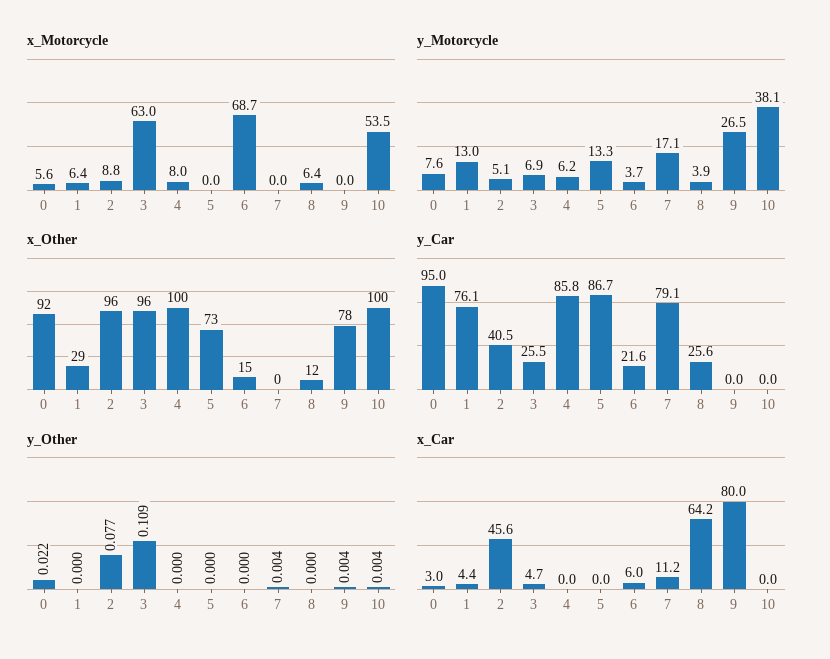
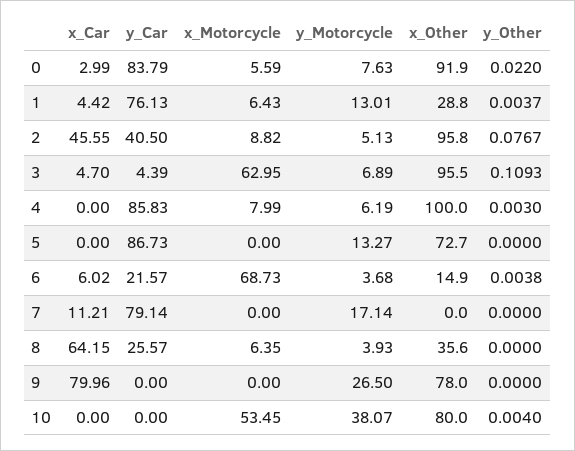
  {
    "x_Motorcycle": {
      "0": 5.59,
      "1": 6.43,
      "2": 8.82,
      "3": 62.95,
      "4": 7.99,
      "5": 0,
      "6": 68.73,
      "7": 0,
      "8": 6.35,
      "9": 0,
      "10": 53.45
    },
    "y_Motorcycle": {
      "0": 7.63,
      "1": 13.01,
      "2": 5.13,
      "3": 6.89,
      "4": 6.19,
      "5": 13.27,
      "6": 3.68,
      "7": 17.14,
      "8": 3.93,
      "9": 26.5,
      "10": 38.07
    },
    "x_Other": {
      "0": 91.9,
      "1": 28.8,
      "2": 95.8,
      "3": 95.5,
      "4": 100,
      "5": 72.7,
      "6": 14.9,
      "7": 0,
-     "8": 12,
+     "8": 35.6,
      "9": 78,
-     "10": 100
+     "10": 80
    },
    "y_Car": {
-     "0": 95,
+     "0": 83.79,
      "1": 76.13,
      "2": 40.5,
-     "3": 25.5,
+     "3": 4.39,
      "4": 85.83,
      "5": 86.73,
      "6": 21.57,
      "7": 79.14,
      "8": 25.57,
      "9": 0,
      "10": 0
    },
    "y_Other": {
      "0": 0.022,
-     "1": 0,
+     "1": 0.0037,
      "2": 0.0767,
      "3": 0.1093,
-     "4": 0,
+     "4": 0.003,
      "5": 0,
-     "6": 0,
+     "6": 0.0038,
-     "7": 0.004,
+     "7": 0,
      "8": 0,
-     "9": 0.004,
+     "9": 0,
      "10": 0.004
    },
    "x_Car": {
      "0": 2.99,
      "1": 4.42,
      "2": 45.55,
      "3": 4.7,
      "4": 0,
      "5": 0,
      "6": 6.02,
      "7": 11.21,
      "8": 64.15,
      "9": 79.96,
      "10": 0
    }
  }

